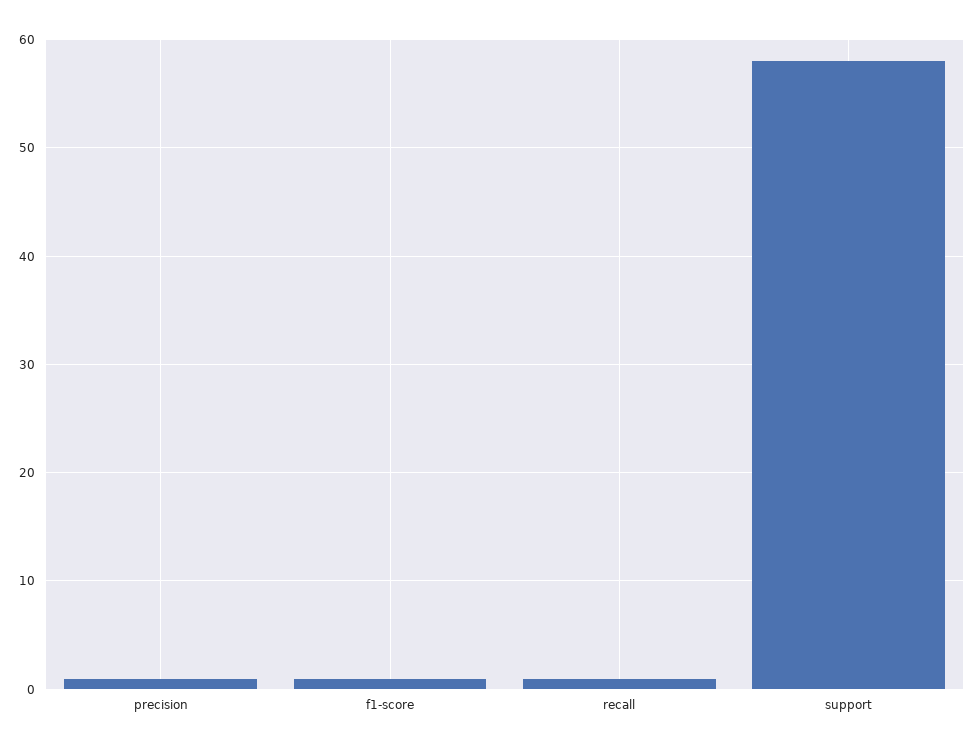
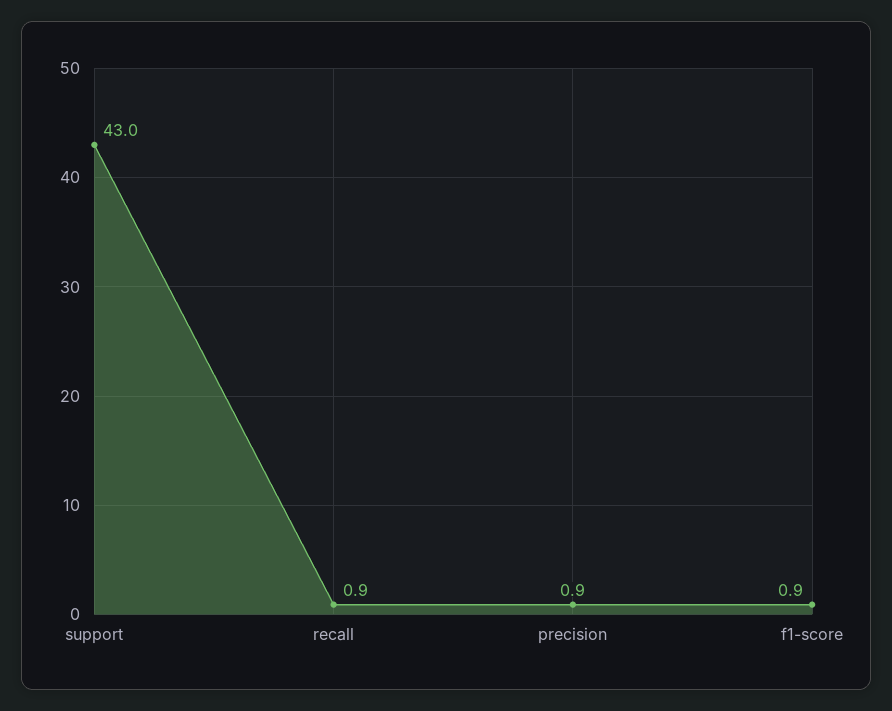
  {
    "precision": 0.9,
    "f1-score": 0.9,
    "recall": 0.9,
-   "support": 58
+   "support": 43
  }

